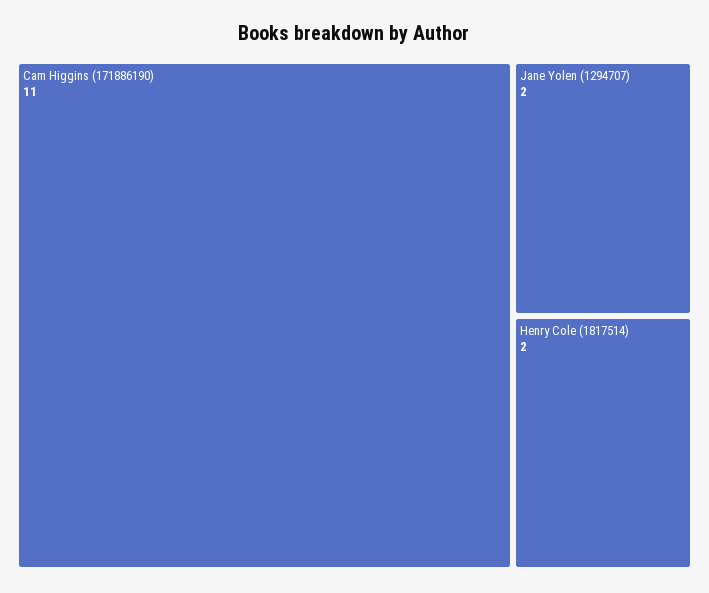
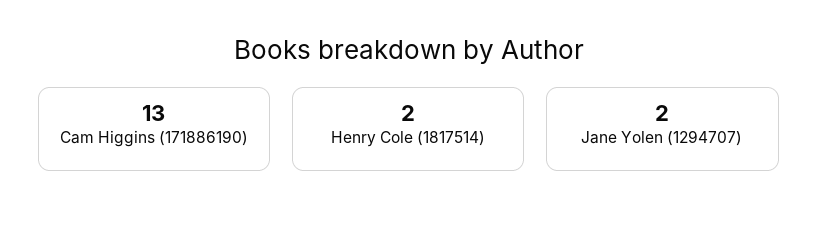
  {
-   "Cam Higgins (171886190)": 11,
+   "Cam Higgins (171886190)": 13,
    "Jane Yolen (1294707)": 2,
    "Henry Cole (1817514)": 2
  }

